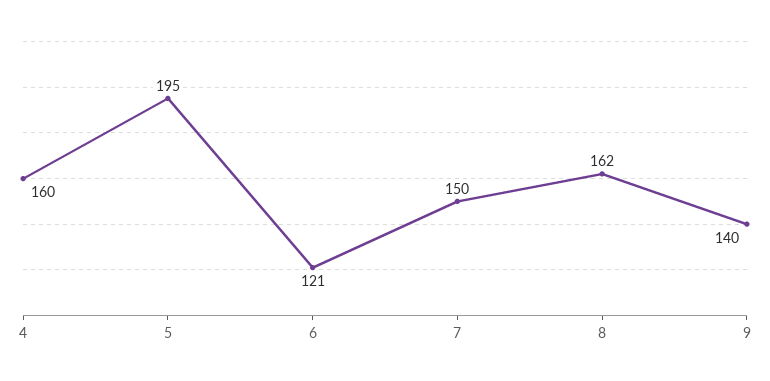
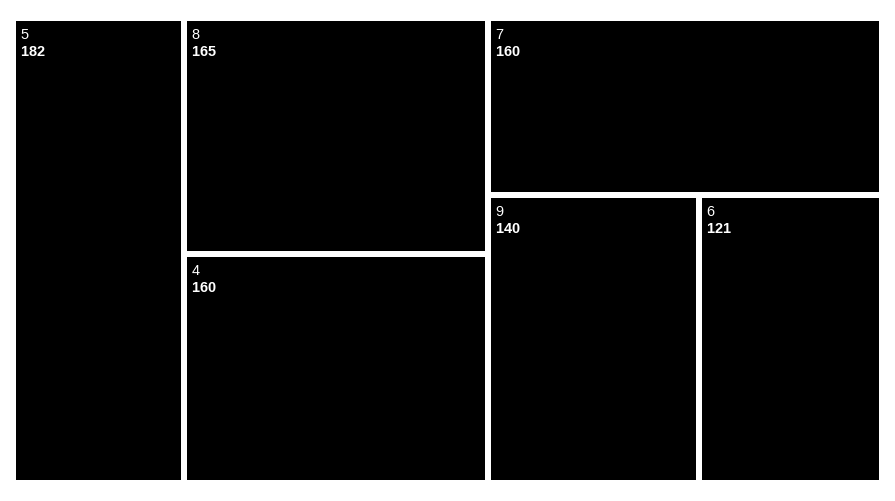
  {
    "4": 160,
-   "5": 195,
+   "5": 182,
    "6": 121,
-   "7": 150,
+   "7": 160,
-   "8": 162,
+   "8": 165,
    "9": 140
  }

